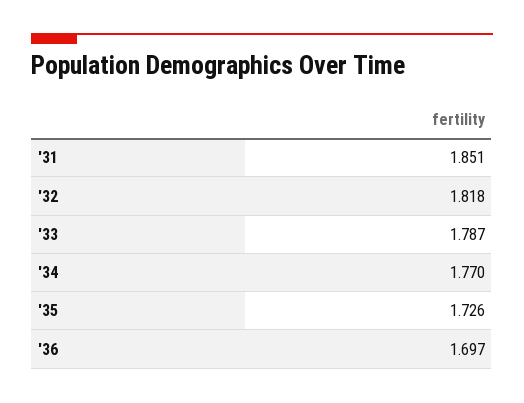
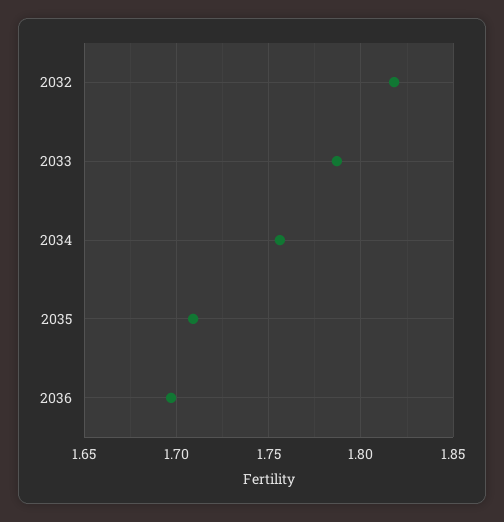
  {
-   "'31": 1.851,
    "'32": 1.818,
    "'33": 1.787,
-   "'34": 1.77,
+   "'34": 1.755,
-   "'35": 1.726,
+   "'35": 1.71,
    "'36": 1.697
  }

